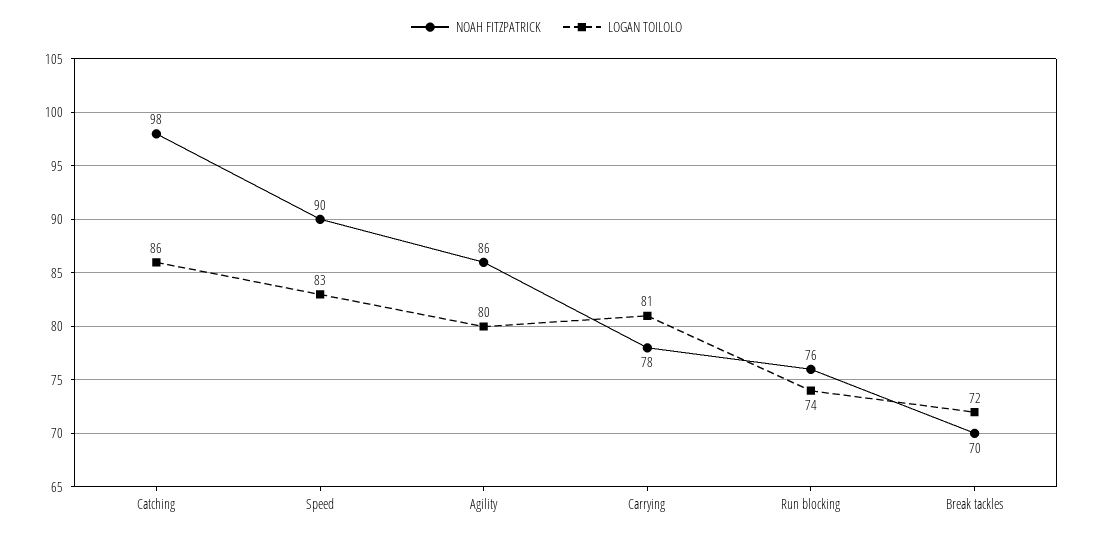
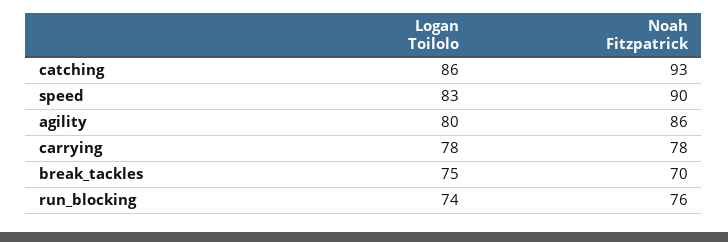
  {
    "NOAH FITZPATRICK": {
-     "Catching": 98,
+     "Catching": 93,
      "Speed": 90,
      "Agility": 86,
      "Carrying": 78,
      "Run blocking": 76,
      "Break tackles": 70
    },
    "LOGAN TOILOLO": {
      "Catching": 86,
      "Speed": 83,
      "Agility": 80,
-     "Carrying": 81,
+     "Carrying": 78,
      "Run blocking": 74,
-     "Break tackles": 72
+     "Break tackles": 75
    }
  }

